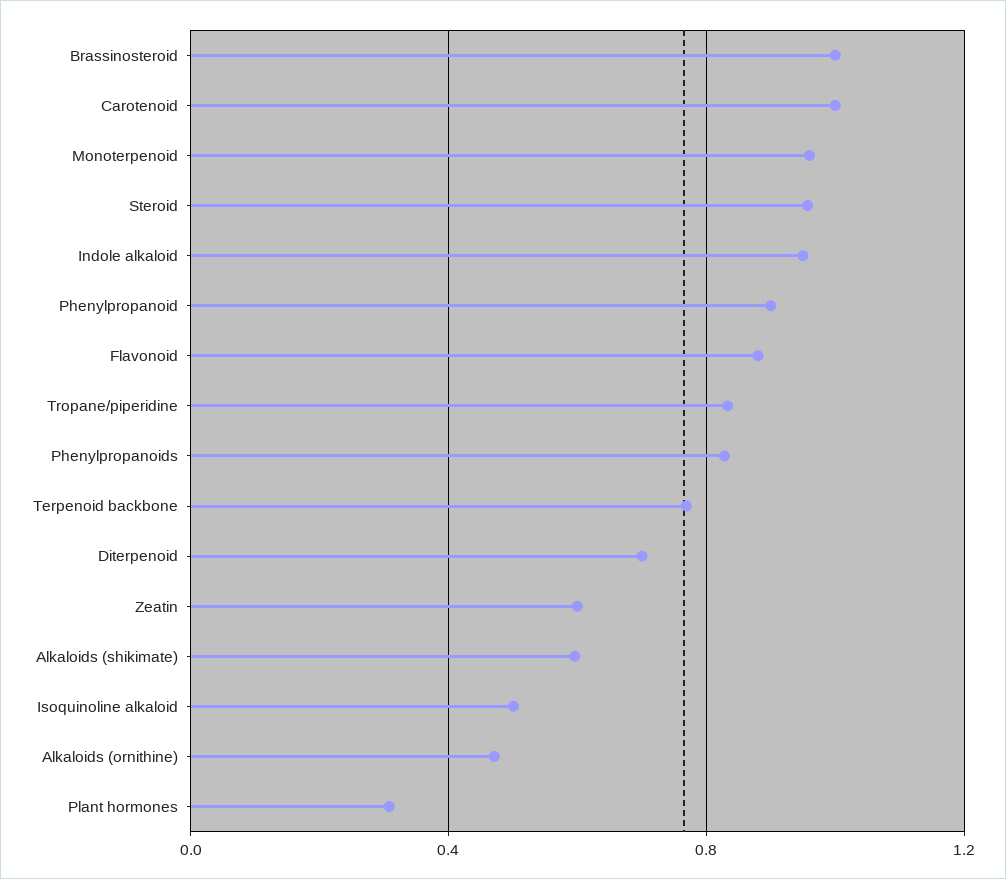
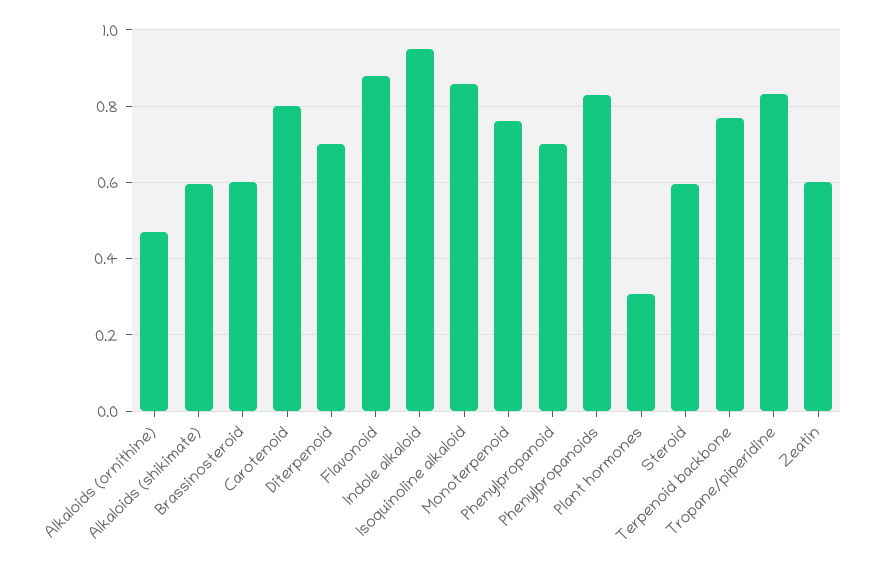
  {
-   "Brassinosteroid": 1,
+   "Brassinosteroid": 0.6,
-   "Carotenoid": 1,
+   "Carotenoid": 0.8,
-   "Monoterpenoid": 0.95,
+   "Monoterpenoid": 0.76,
-   "Steroid": 0.95,
+   "Steroid": 0.6,
    "Indole alkaloid": 0.96,
-   "Phenylpropanoid": 0.9,
+   "Phenylpropanoid": 0.7,
    "Flavonoid": 0.88,
    "Tropane/piperidine": 0.84,
    "Phenylpropanoids": 0.82,
    "Terpenoid backbone": 0.76,
    "Diterpenoid": 0.7,
    "Zeatin": 0.6,
    "Alkaloids (shikimate)": 0.6,
-   "Isoquinoline alkaloid": 0.5,
+   "Isoquinoline alkaloid": 0.86,
    "Alkaloids (ornithine)": 0.48,
    "Plant hormones": 0.3
  }

